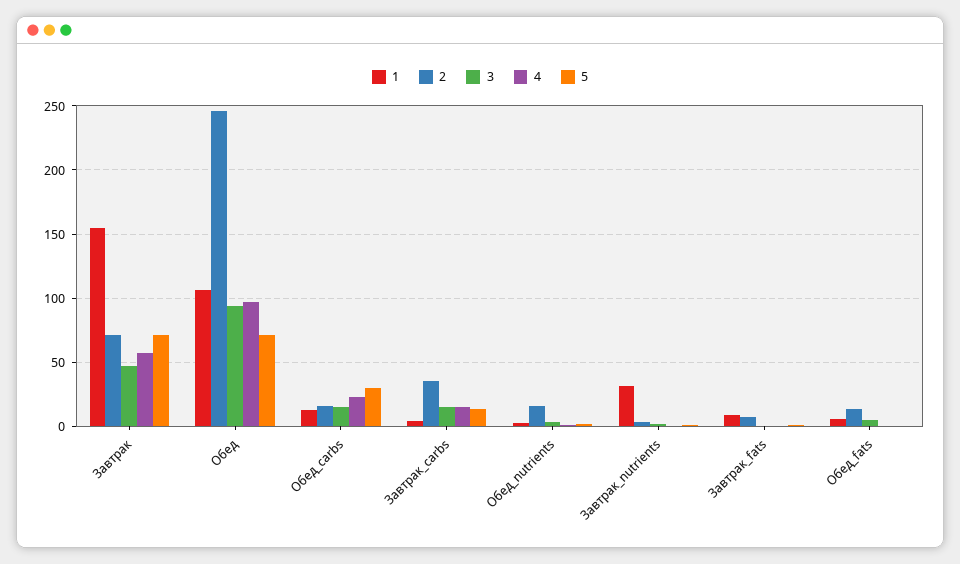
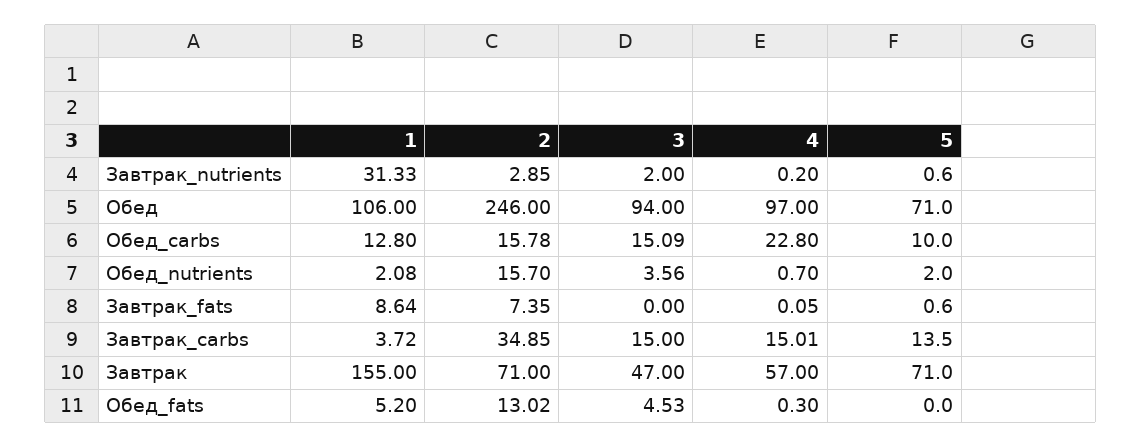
  {
    "1": {
      "Завтрак": 155,
      "Обед": 106,
      "Обед_carbs": 12.8,
      "Завтрак_carbs": 3.72,
      "Обед_nutrients": 2.08,
      "Завтрак_nutrients": 31.33,
      "Завтрак_fats": 8.64,
      "Обед_fats": 5.2
    },
    "2": {
      "Завтрак": 71,
      "Обед": 246,
      "Обед_carbs": 15.78,
      "Завтрак_carbs": 34.85,
      "Обед_nutrients": 15.7,
      "Завтрак_nutrients": 2.85,
      "Завтрак_fats": 7.35,
      "Обед_fats": 13.02
    },
    "3": {
      "Завтрак": 47,
      "Обед": 94,
      "Обед_carbs": 15.09,
      "Завтрак_carbs": 15,
      "Обед_nutrients": 3.56,
      "Завтрак_nutrients": 2,
      "Завтрак_fats": 0,
      "Обед_fats": 4.53
    },
    "4": {
      "Завтрак": 57,
      "Обед": 97,
      "Обед_carbs": 22.8,
      "Завтрак_carbs": 15.01,
      "Обед_nutrients": 0.7,
      "Завтрак_nutrients": 0.2,
      "Завтрак_fats": 0.05,
      "Обед_fats": 0.3
    },
    "5": {
      "Завтрак": 71,
      "Обед": 71,
-     "Обед_carbs": 30,
+     "Обед_carbs": 10,
      "Завтрак_carbs": 13.5,
      "Обед_nutrients": 2,
      "Завтрак_nutrients": 0.6,
      "Завтрак_fats": 0.6,
      "Обед_fats": 0
    }
  }

